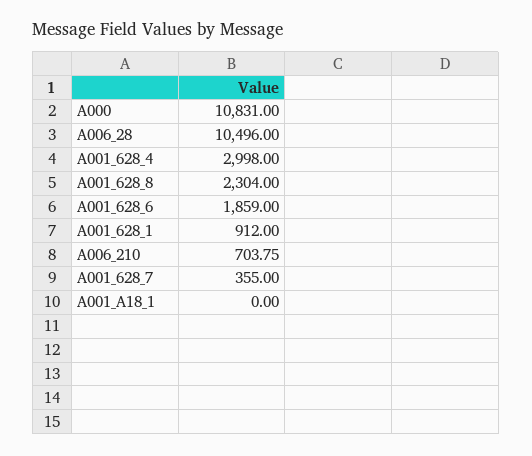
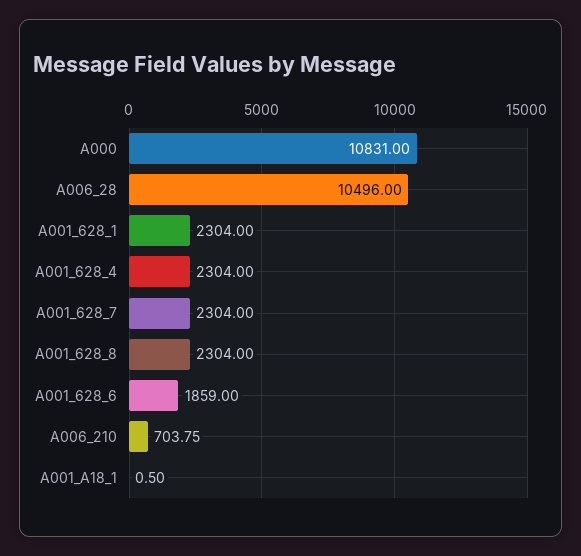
  {
    "A000": 10831,
    "A006_28": 10496,
-   "A001_628_4": 2998,
+   "A001_628_4": 2304,
    "A001_628_8": 2304,
    "A001_628_6": 1859,
-   "A001_628_1": 912,
+   "A001_628_1": 2304,
    "A006_210": 703.75,
-   "A001_628_7": 355,
+   "A001_628_7": 2304,
-   "A001_A18_1": 0
+   "A001_A18_1": 0.5
  }

